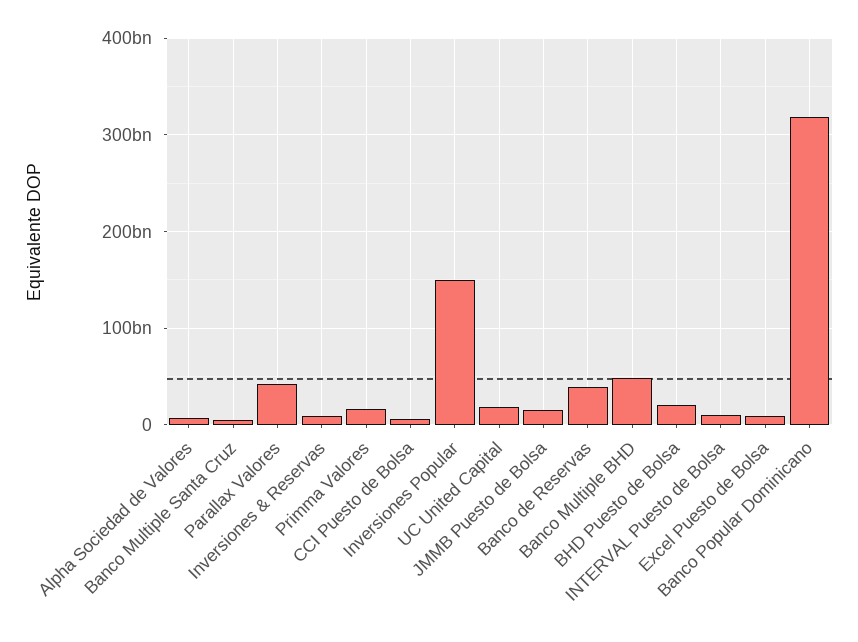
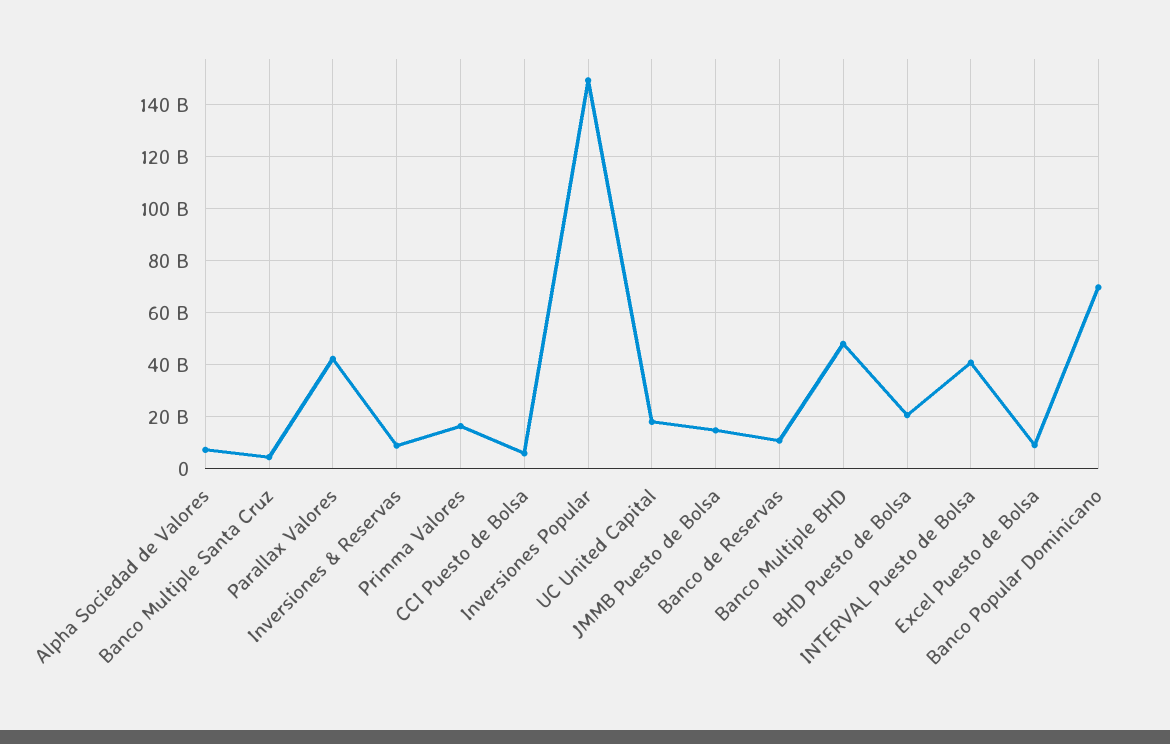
  {
    "Alpha Sociedad de Valores": 7500000000,
    "Banco Multiple Santa Cruz": 5000000000,
    "Parallax Valores": 42500000000,
    "Inversiones & Reservas": 10000000000,
    "Primma Valores": 17500000000,
    "CCI Puesto de Bolsa": 5000000000,
    "Inversiones Popular": 150000000000,
    "UC United Capital": 17500000000,
    "JMMB Puesto de Bolsa": 15000000000,
-   "Banco de Reservas": 40000000000,
+   "Banco de Reservas": 10000000000,
    "Banco Multiple BHD": 47500000000,
    "BHD Puesto de Bolsa": 20000000000,
-   "INTERVAL Puesto de Bolsa": 10000000000,
+   "INTERVAL Puesto de Bolsa": 40000000000,
    "Excel Puesto de Bolsa": 10000000000,
-   "Banco Popular Dominicano": 320000000000
+   "Banco Popular Dominicano": 70000000000
  }

